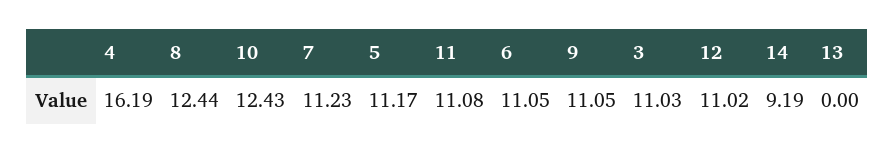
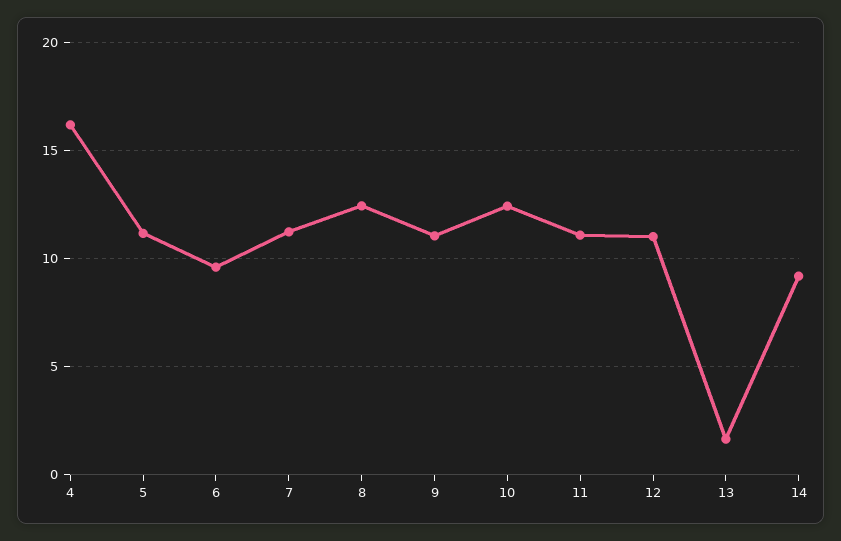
  {
    "4": 16.19,
    "8": 12.44,
    "10": 12.43,
    "7": 11.23,
    "5": 11.17,
    "11": 11.08,
-   "6": 11.05,
+   "6": 9.5,
    "9": 11.05,
-   "3": 11.03,
    "12": 11.02,
    "14": 9.19,
-   "13": 0
+   "13": 1.5
  }

